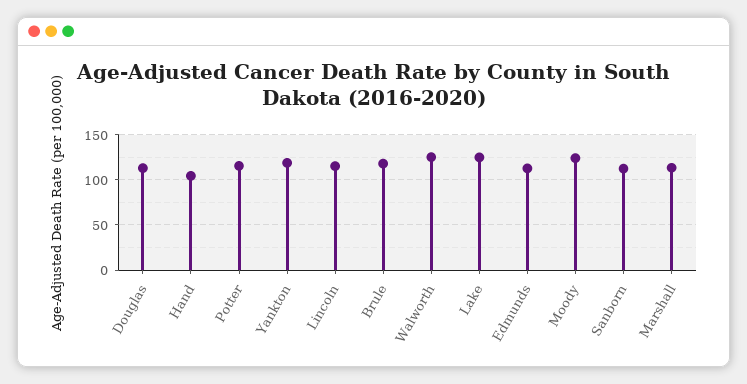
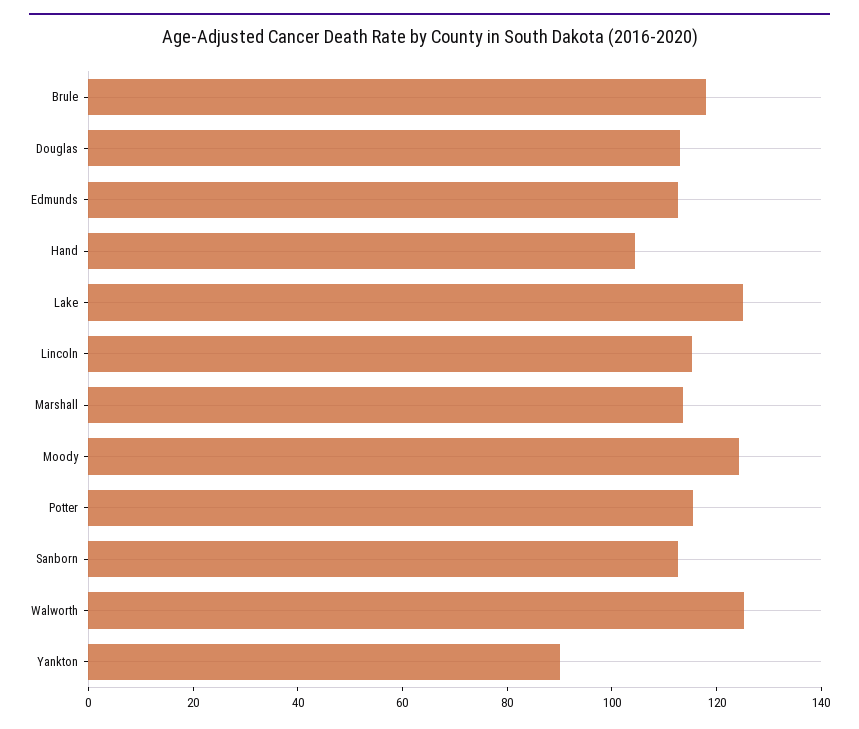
  {
    "Douglas": 115,
    "Hand": 105,
    "Potter": 115,
-   "Yankton": 120,
+   "Yankton": 90,
    "Lincoln": 115,
    "Brule": 120,
    "Walworth": 125,
    "Lake": 125,
    "Edmunds": 115,
    "Moody": 125,
    "Sanborn": 115,
    "Marshall": 115
  }

